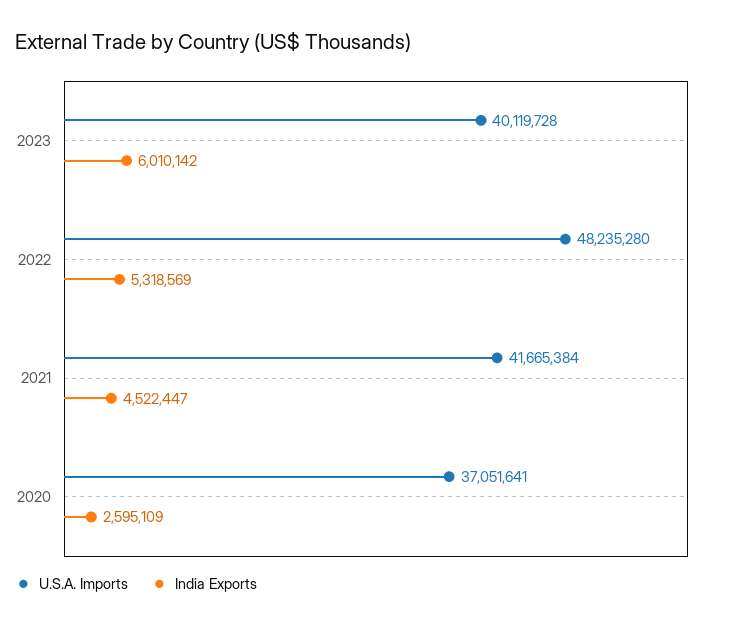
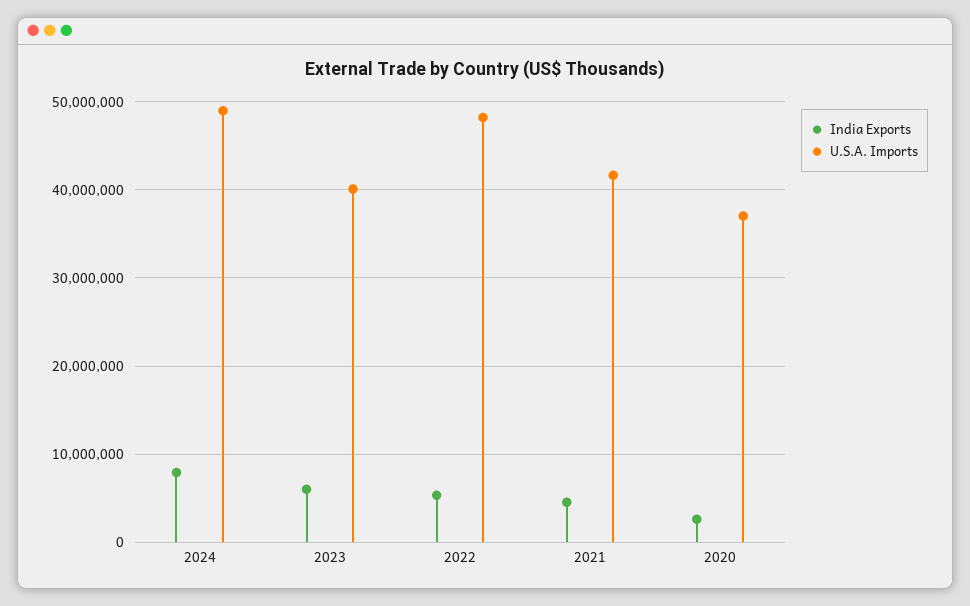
  {
    "U.S.A. Imports": {
      "2023": 40119728,
      "2022": 48235280,
      "2021": 41665384,
-     "2020": 37051641
+     "2020": 37051641,
+     "2024": 49000000
    },
    "India Exports": {
      "2023": 6010142,
      "2022": 5318569,
      "2021": 4522447,
-     "2020": 2595109
+     "2020": 2595109,
+     "2024": 8000000
    }
  }

